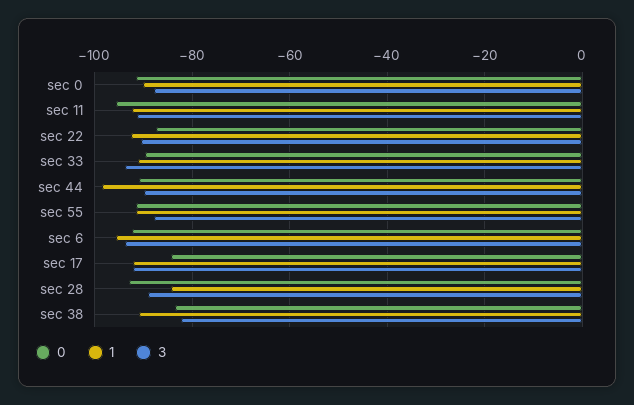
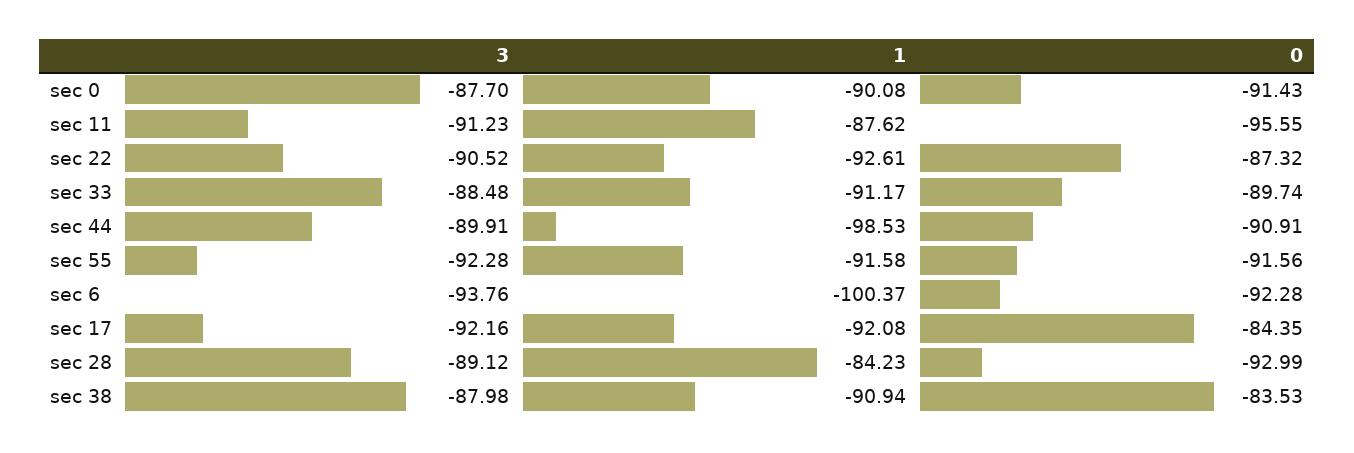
  {
    "0": {
      "sec 0": -91.43,
      "sec 11": -95.55,
      "sec 22": -87.32,
      "sec 33": -89.74,
      "sec 44": -90.91,
      "sec 55": -91.56,
      "sec 6": -92.28,
      "sec 17": -84.35,
      "sec 28": -92.99,
      "sec 38": -83.53
    },
    "1": {
      "sec 0": -90.08,
-     "sec 11": -92,
+     "sec 11": -87.62,
      "sec 22": -92.61,
      "sec 33": -91.17,
      "sec 44": -98.53,
      "sec 55": -91.58,
-     "sec 6": -96,
+     "sec 6": -100.37,
      "sec 17": -92.08,
      "sec 28": -84.23,
      "sec 38": -90.94
    },
    "3": {
      "sec 0": -87.7,
      "sec 11": -91.23,
      "sec 22": -90.52,
-     "sec 33": -94,
+     "sec 33": -88.48,
      "sec 44": -89.91,
-     "sec 55": -88,
+     "sec 55": -92.28,
      "sec 6": -93.76,
      "sec 17": -92.16,
      "sec 28": -89.12,
-     "sec 38": -82
+     "sec 38": -87.98
    }
  }

